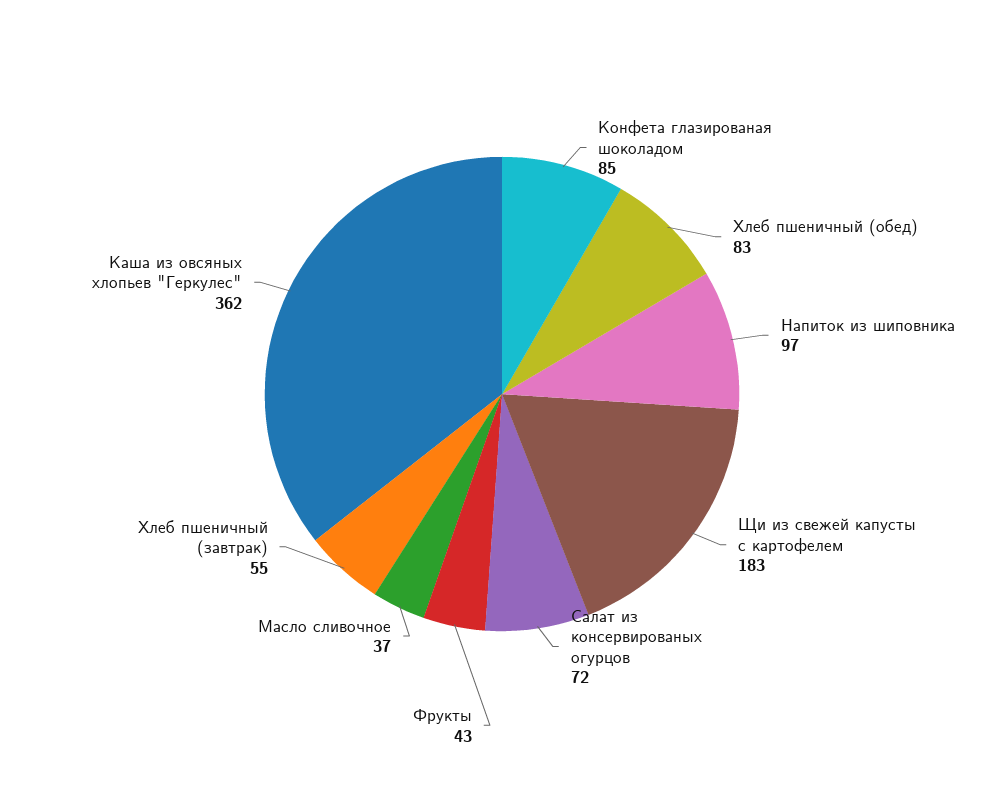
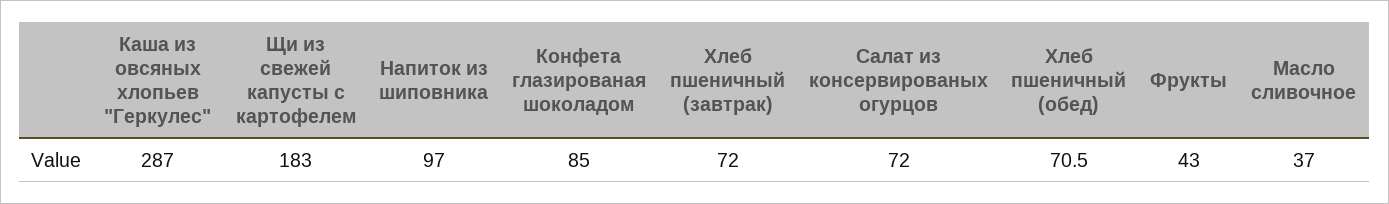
  {
    "Конфета глазированая шоколадом": 85,
-   "Хлеб пшеничный (обед)": 83,
+   "Хлеб пшеничный (обед)": 70.5,
    "Напиток из шиповника": 97,
    "Щи из свежей капусты с картофелем": 183,
    "Салат из консервированых огурцов": 72,
    "Фрукты": 43,
    "Масло сливочное": 37,
-   "Хлеб пшеничный (завтрак)": 55,
+   "Хлеб пшеничный (завтрак)": 72,
-   "Каша из овсяных хлопьев \"Геркулес\"": 362
+   "Каша из овсяных хлопьев \"Геркулес\"": 287
  }

